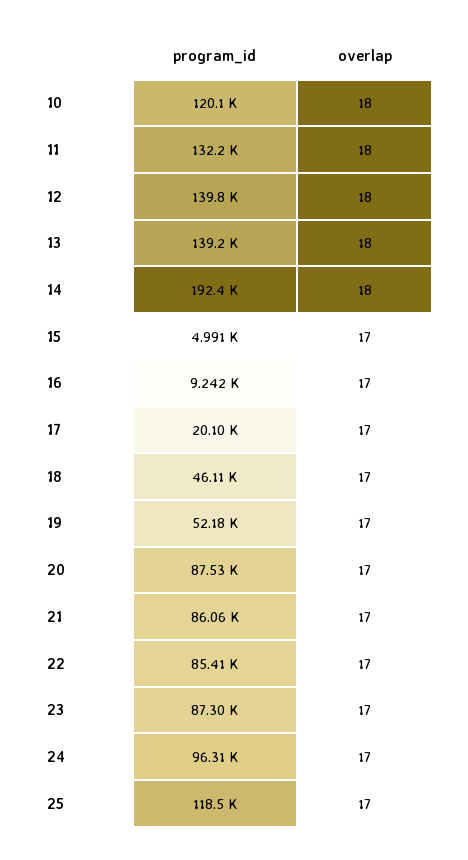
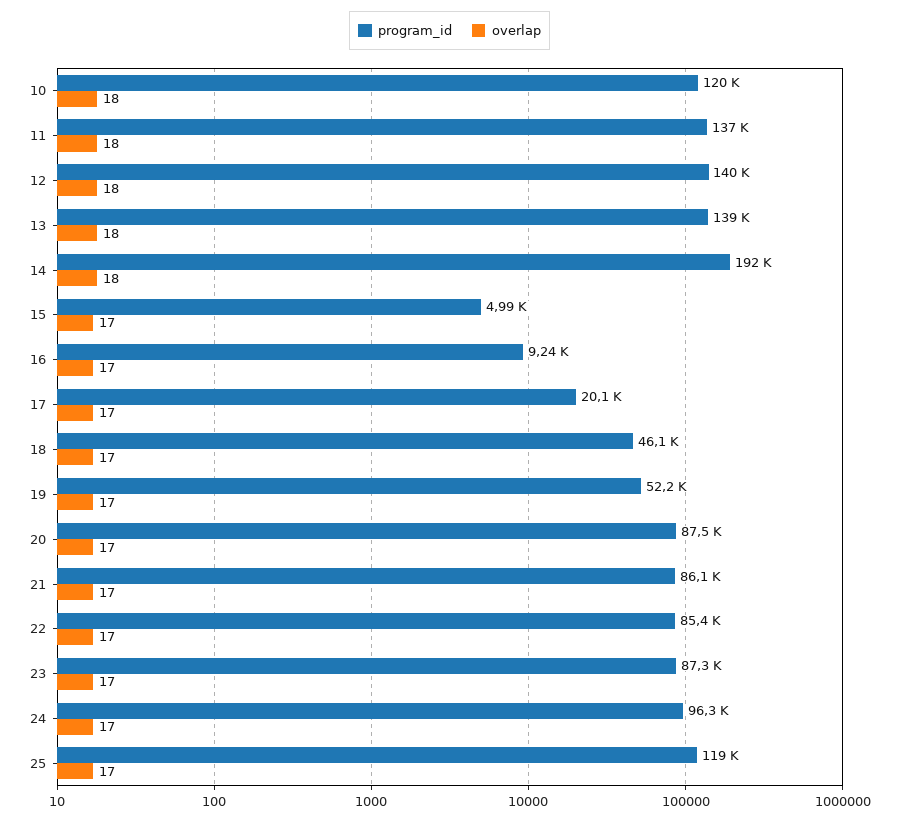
  {
    "program_id": {
      "10": 120100,
-     "11": 132200,
+     "11": 137000,
      "12": 139800,
      "13": 139200,
      "14": 192400,
      "15": 4991,
      "16": 9242,
      "17": 20100,
      "18": 46110,
      "19": 52180,
      "20": 87530,
      "21": 86060,
      "22": 85410,
      "23": 87300,
      "24": 96310,
      "25": 118500
    },
    "overlap": {
      "10": 18,
      "11": 18,
      "12": 18,
      "13": 18,
      "14": 18,
      "15": 17,
      "16": 17,
      "17": 17,
      "18": 17,
      "19": 17,
      "20": 17,
      "21": 17,
      "22": 17,
      "23": 17,
      "24": 17,
      "25": 17
    }
  }

